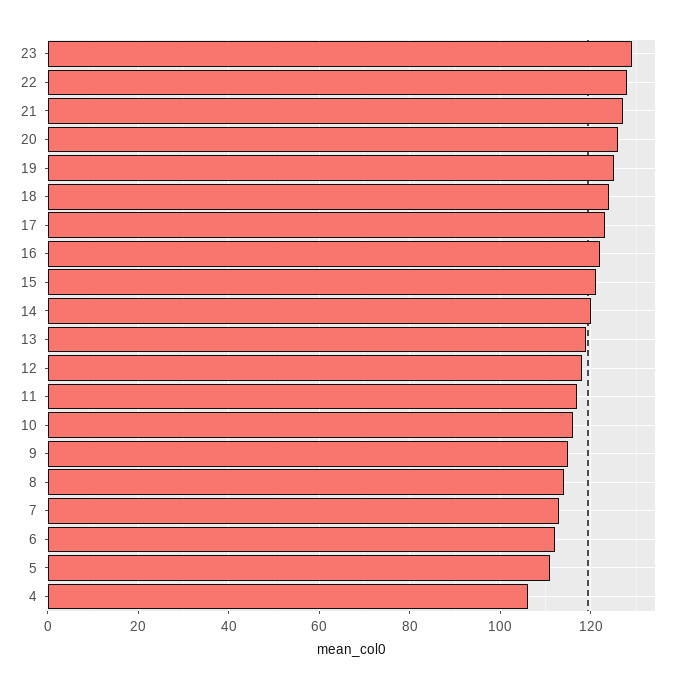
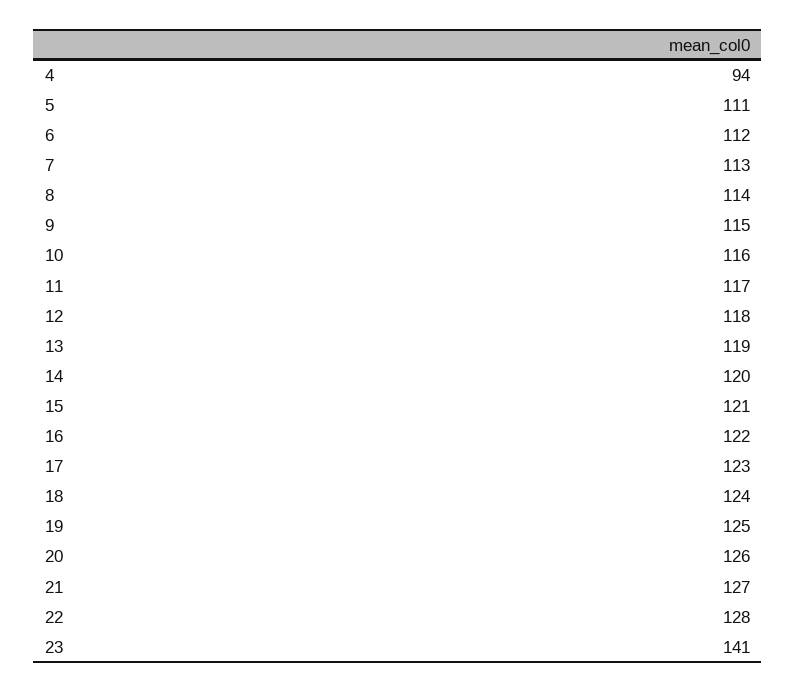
  {
-   "23": 130,
+   "23": 141,
    "22": 128,
    "21": 127,
    "20": 126,
    "19": 125,
    "18": 124,
    "17": 123,
    "16": 122,
    "15": 121,
    "14": 120,
    "13": 119,
    "12": 118,
    "11": 117,
    "10": 116,
    "9": 115,
    "8": 114,
    "7": 113,
    "6": 112,
    "5": 111,
-   "4": 105
+   "4": 94
  }

